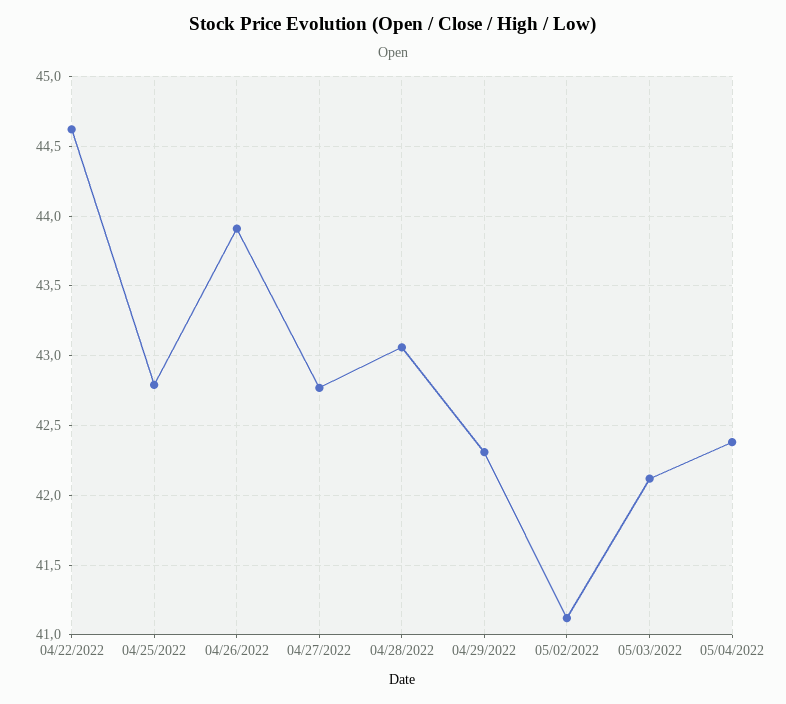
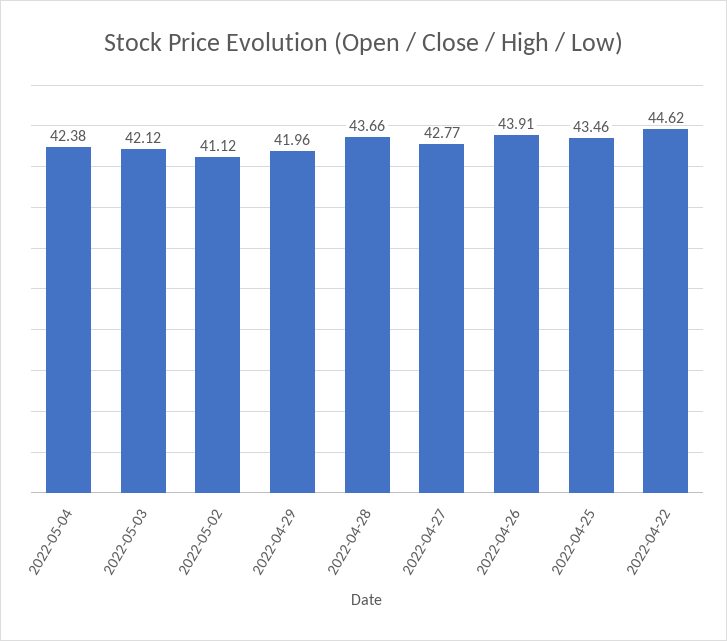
  {
    "04/22/2022": 44.62,
-   "04/25/2022": 42.8,
+   "04/25/2022": 43.46,
    "04/26/2022": 43.91,
    "04/27/2022": 42.77,
-   "04/28/2022": 43.05,
+   "04/28/2022": 43.66,
-   "04/29/2022": 42.3,
+   "04/29/2022": 41.96,
    "05/02/2022": 41.12,
    "05/03/2022": 42.12,
    "05/04/2022": 42.38
  }

